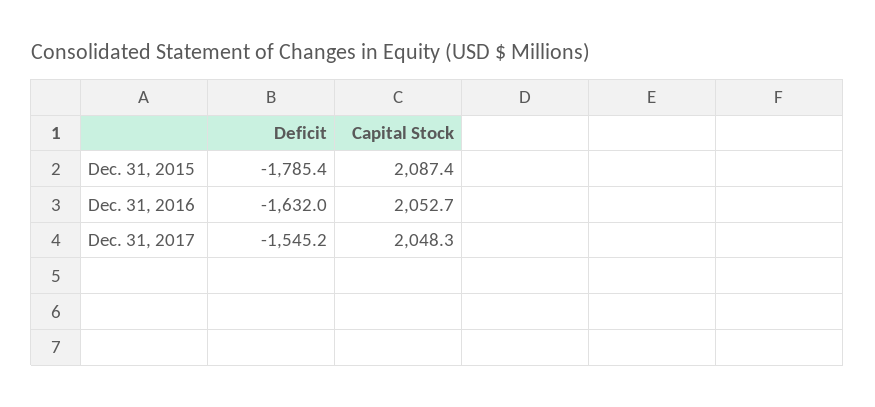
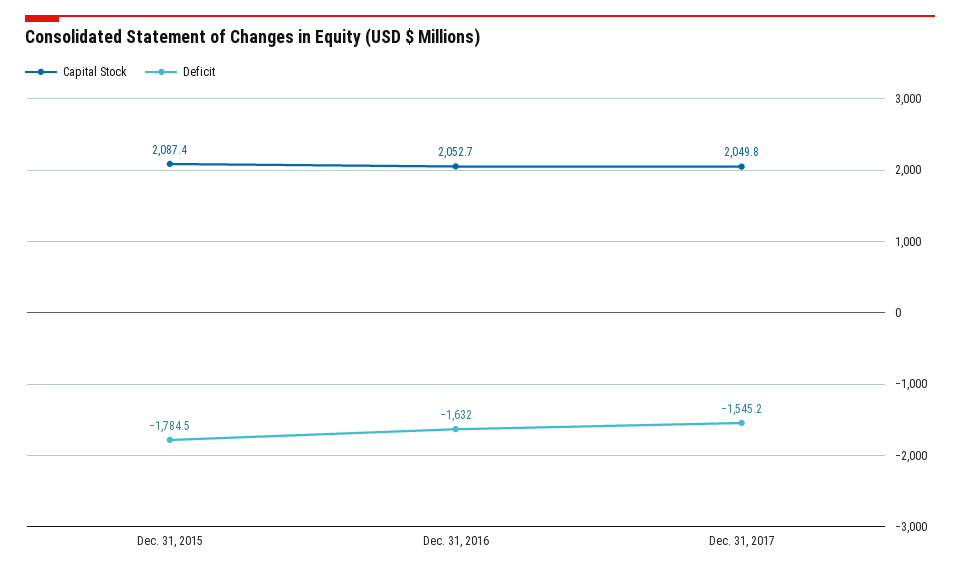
  {
    "Deficit": {
-     "Dec. 31, 2015": -1785.4,
+     "Dec. 31, 2015": -1784.5,
      "Dec. 31, 2016": -1632,
      "Dec. 31, 2017": -1545.2
    },
    "Capital Stock": {
      "Dec. 31, 2015": 2087.4,
      "Dec. 31, 2016": 2052.7,
-     "Dec. 31, 2017": 2048.3
+     "Dec. 31, 2017": 2049.8
    }
  }

